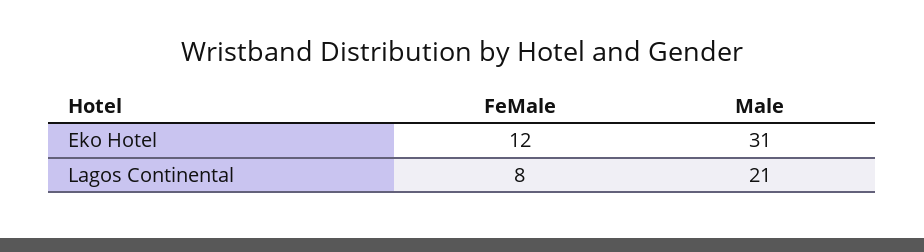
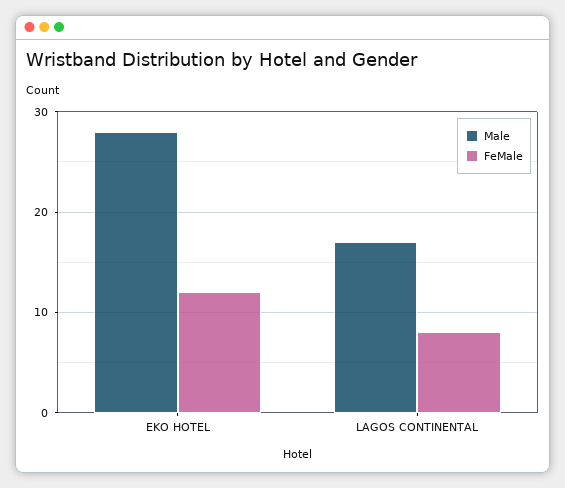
  {
    "FeMale": {
      "Eko Hotel": 12,
      "Lagos Continental": 8
    },
    "Male": {
-     "Eko Hotel": 31,
+     "Eko Hotel": 28,
-     "Lagos Continental": 21
+     "Lagos Continental": 17
    }
  }

